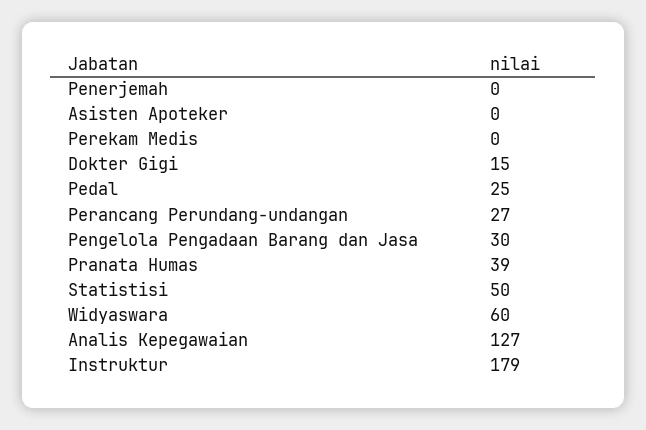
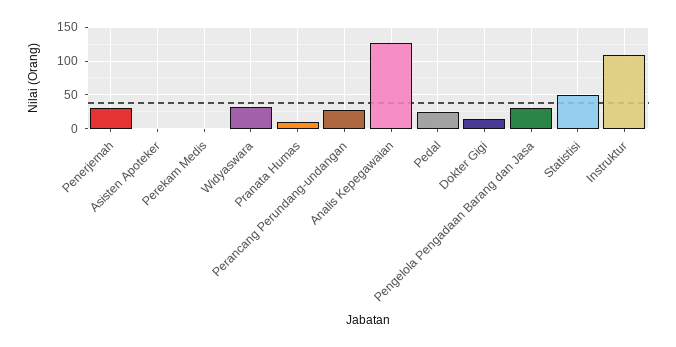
  {
-   "Penerjemah": 0,
+   "Penerjemah": 30,
    "Asisten Apoteker": 0,
    "Perekam Medis": 0,
    "Dokter Gigi": 15,
    "Pedal": 25,
    "Perancang Perundang-undangan": 27,
    "Pengelola Pengadaan Barang dan Jasa": 30,
-   "Pranata Humas": 39,
+   "Pranata Humas": 10,
    "Statistisi": 50,
-   "Widyaswara": 60,
+   "Widyaswara": 30,
    "Analis Kepegawaian": 127,
-   "Instruktur": 179
+   "Instruktur": 110
  }

